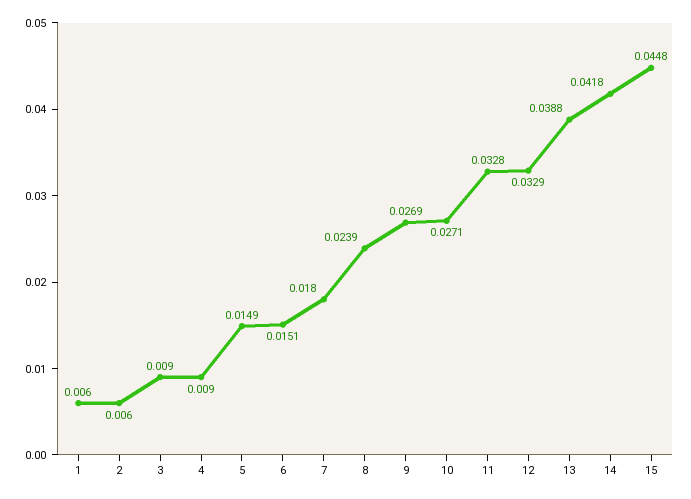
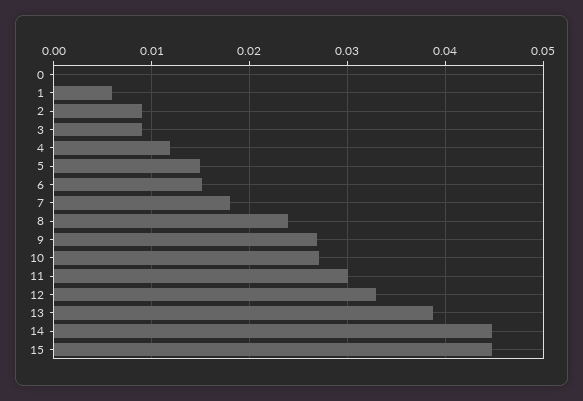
  {
    "1": 0.006,
-   "2": 0.006,
+   "2": 0.009,
    "3": 0.009,
-   "4": 0.009,
+   "4": 0.012,
    "5": 0.0149,
    "6": 0.0151,
    "7": 0.018,
    "8": 0.0239,
    "9": 0.0269,
    "10": 0.0271,
-   "11": 0.0328,
+   "11": 0.03,
    "12": 0.0329,
    "13": 0.0388,
-   "14": 0.0418,
+   "14": 0.045,
-   "15": 0.0448
+   "15": 0.0448,
+   "0": 0
  }

